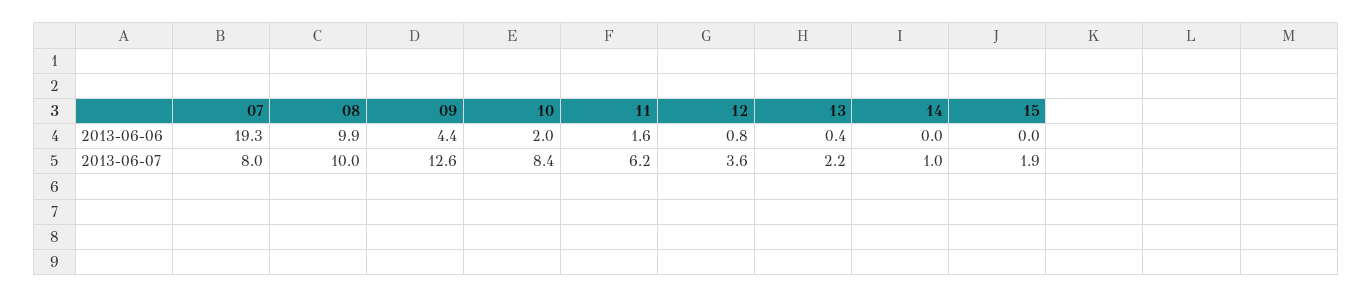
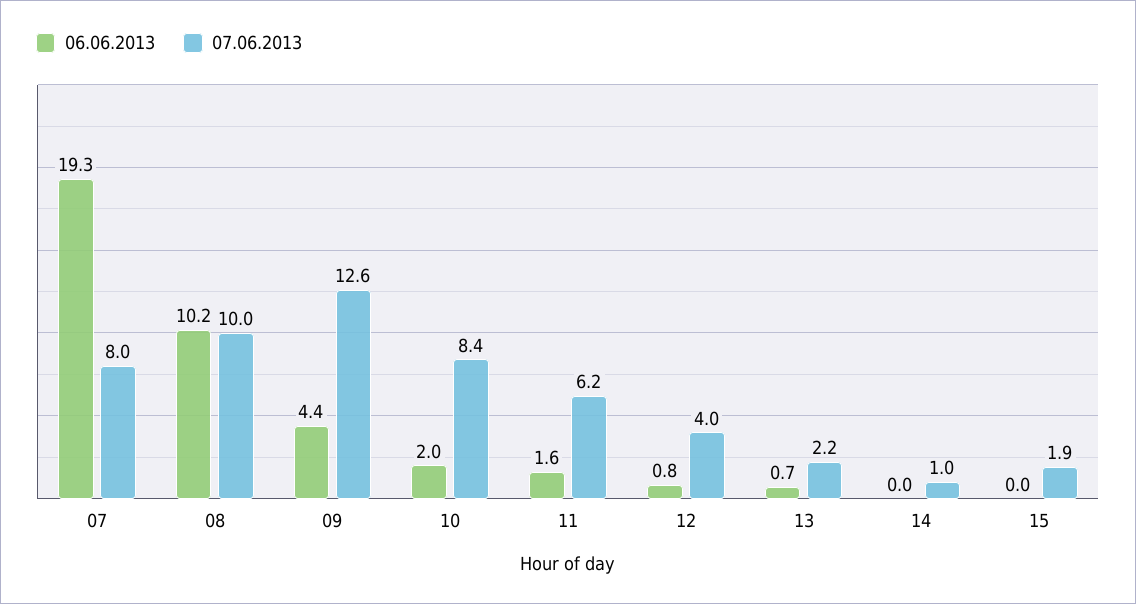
  {
    "2013-06-06": {
      "07": 19.3,
-     "08": 9.9,
+     "08": 10.2,
      "09": 4.4,
      "10": 2,
      "11": 1.6,
      "12": 0.8,
-     "13": 0.4,
+     "13": 0.7,
      "14": 0,
      "15": 0
    },
    "2013-06-07": {
      "07": 8,
      "08": 10,
      "09": 12.6,
      "10": 8.4,
      "11": 6.2,
-     "12": 3.6,
+     "12": 4,
      "13": 2.2,
      "14": 1,
      "15": 1.9
    }
  }

